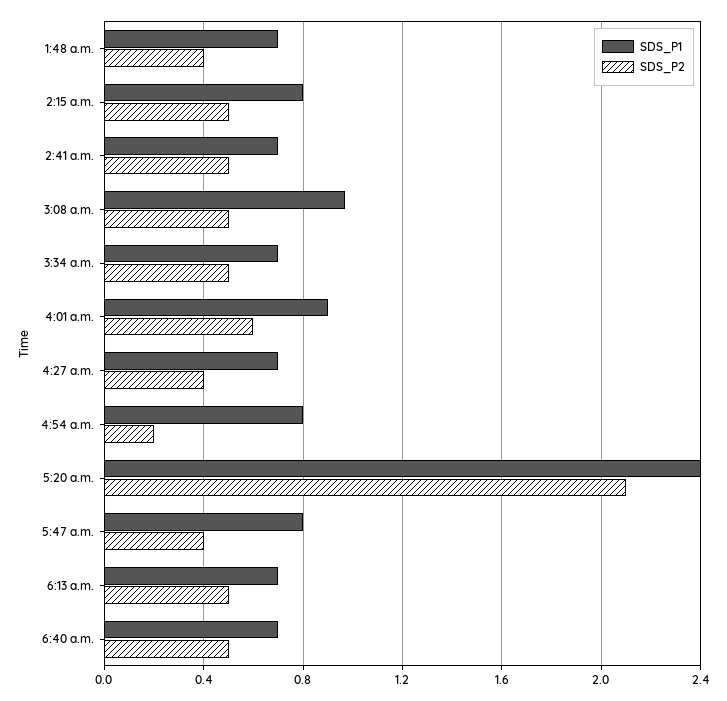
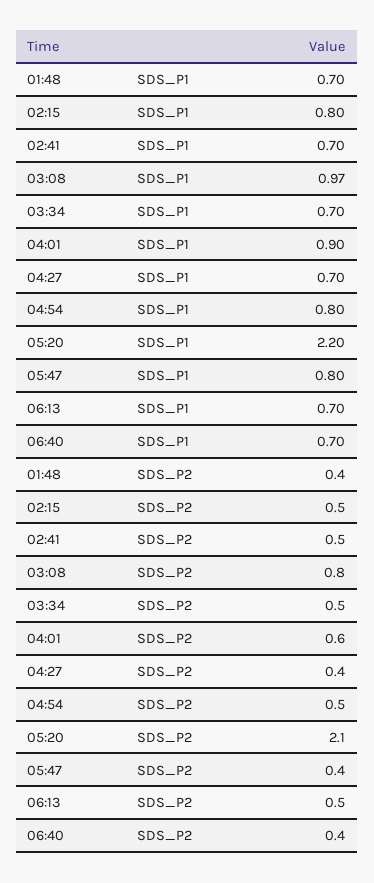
  {
    "SDS_P1": {
      "1:48 a.m.": 0.7,
      "2:15 a.m.": 0.8,
      "2:41 a.m.": 0.7,
      "3:08 a.m.": 0.97,
      "3:34 a.m.": 0.7,
      "4:01 a.m.": 0.9,
      "4:27 a.m.": 0.7,
      "4:54 a.m.": 0.8,
-     "5:20 a.m.": 2.4,
+     "5:20 a.m.": 2.2,
      "5:47 a.m.": 0.8,
      "6:13 a.m.": 0.7,
      "6:40 a.m.": 0.7
    },
    "SDS_P2": {
      "1:48 a.m.": 0.4,
      "2:15 a.m.": 0.5,
      "2:41 a.m.": 0.5,
-     "3:08 a.m.": 0.5,
+     "3:08 a.m.": 0.8,
      "3:34 a.m.": 0.5,
      "4:01 a.m.": 0.6,
      "4:27 a.m.": 0.4,
-     "4:54 a.m.": 0.2,
+     "4:54 a.m.": 0.5,
      "5:20 a.m.": 2.1,
      "5:47 a.m.": 0.4,
      "6:13 a.m.": 0.5,
-     "6:40 a.m.": 0.5
+     "6:40 a.m.": 0.4
    }
  }

